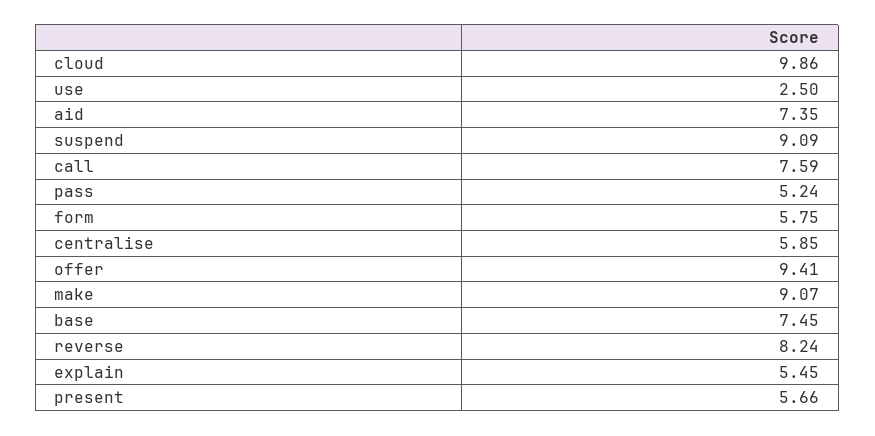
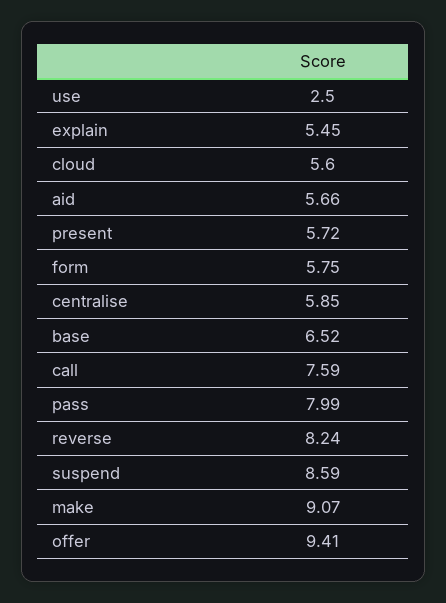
  {
-   "cloud": 9.86,
+   "cloud": 5.6,
    "use": 2.5,
-   "aid": 7.35,
+   "aid": 5.66,
-   "suspend": 9.09,
+   "suspend": 8.59,
    "call": 7.59,
-   "pass": 5.24,
+   "pass": 7.99,
    "form": 5.75,
    "centralise": 5.85,
    "offer": 9.41,
    "make": 9.07,
-   "base": 7.45,
+   "base": 6.52,
    "reverse": 8.24,
    "explain": 5.45,
-   "present": 5.66
+   "present": 5.72
  }

